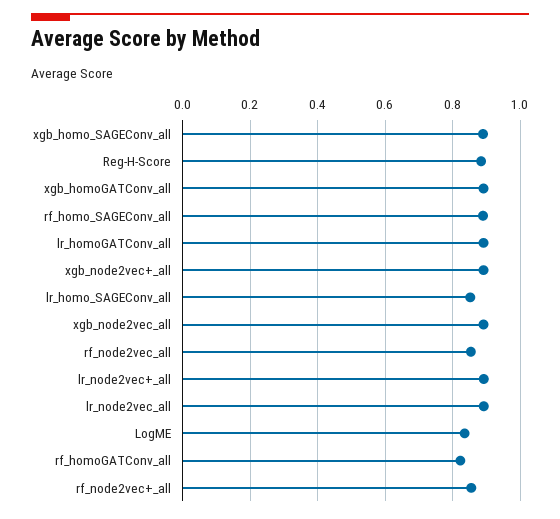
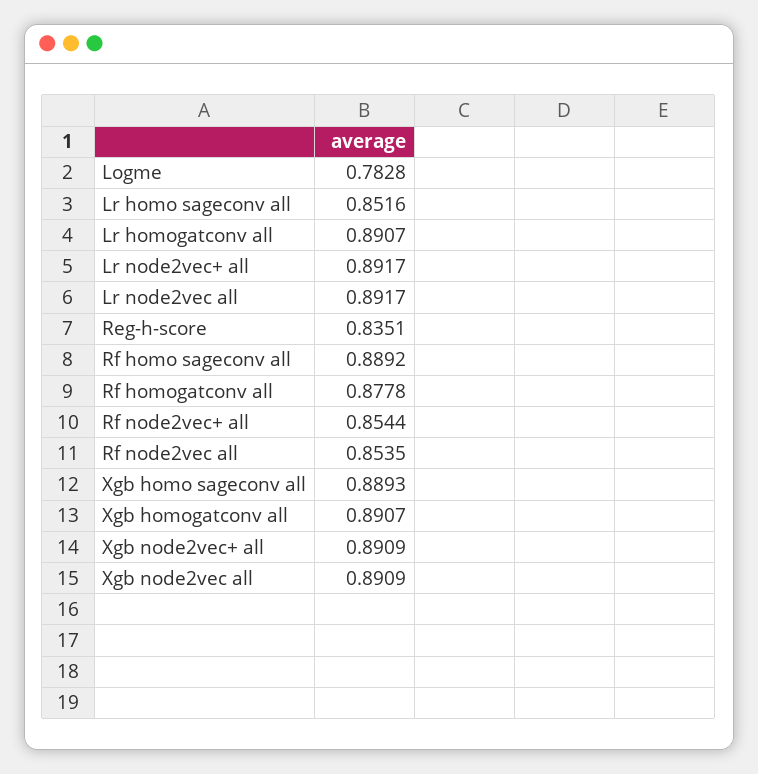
  {
    "xgb_homo_SAGEConv_all": 0.8893,
-   "Reg-H-Score": 0.88,
+   "Reg-H-Score": 0.8351,
    "xgb_homoGATConv_all": 0.8907,
    "rf_homo_SAGEConv_all": 0.8892,
    "lr_homoGATConv_all": 0.8907,
    "xgb_node2vec+_all": 0.8909,
    "lr_homo_SAGEConv_all": 0.8516,
    "xgb_node2vec_all": 0.8909,
    "rf_node2vec_all": 0.8535,
    "lr_node2vec+_all": 0.8917,
    "lr_node2vec_all": 0.8917,
-   "LogME": 0.84,
+   "LogME": 0.7828,
-   "rf_homoGATConv_all": 0.82,
+   "rf_homoGATConv_all": 0.8778,
    "rf_node2vec+_all": 0.8544
  }

